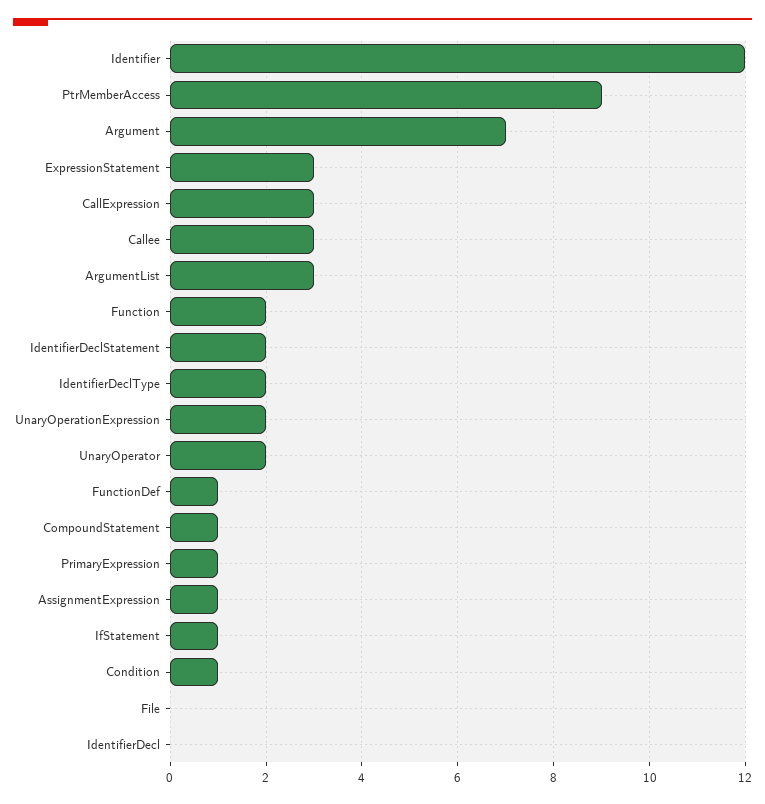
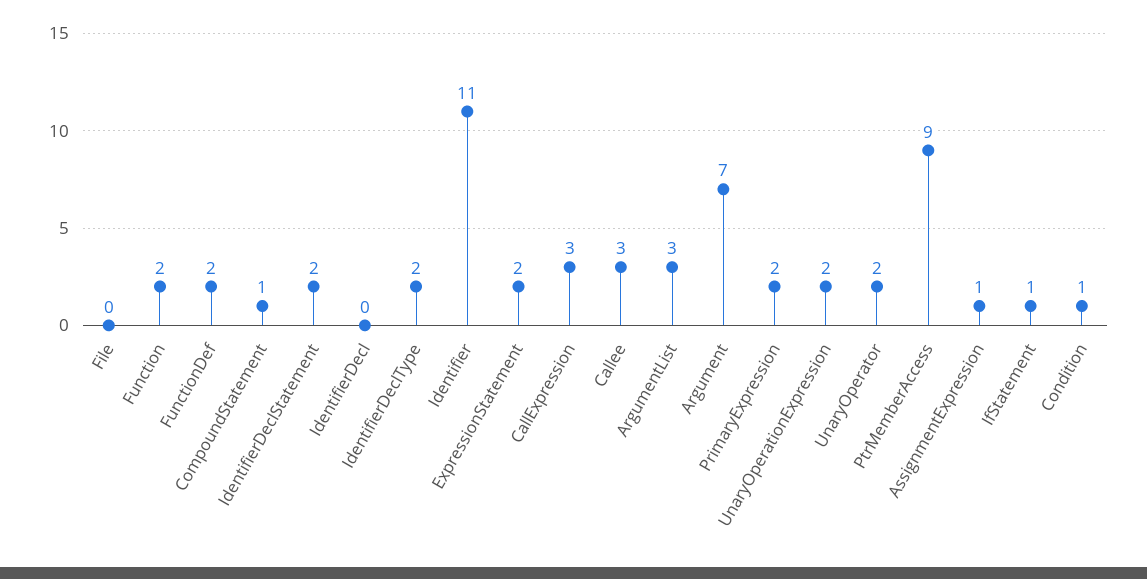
  {
-   "Identifier": 12,
+   "Identifier": 11,
    "PtrMemberAccess": 9,
    "Argument": 7,
-   "ExpressionStatement": 3,
+   "ExpressionStatement": 2,
    "CallExpression": 3,
    "Callee": 3,
    "ArgumentList": 3,
    "Function": 2,
    "IdentifierDeclStatement": 2,
    "IdentifierDeclType": 2,
    "UnaryOperationExpression": 2,
    "UnaryOperator": 2,
-   "FunctionDef": 1,
+   "FunctionDef": 2,
    "CompoundStatement": 1,
-   "PrimaryExpression": 1,
+   "PrimaryExpression": 2,
    "AssignmentExpression": 1,
    "IfStatement": 1,
    "Condition": 1,
    "File": 0,
    "IdentifierDecl": 0
  }

